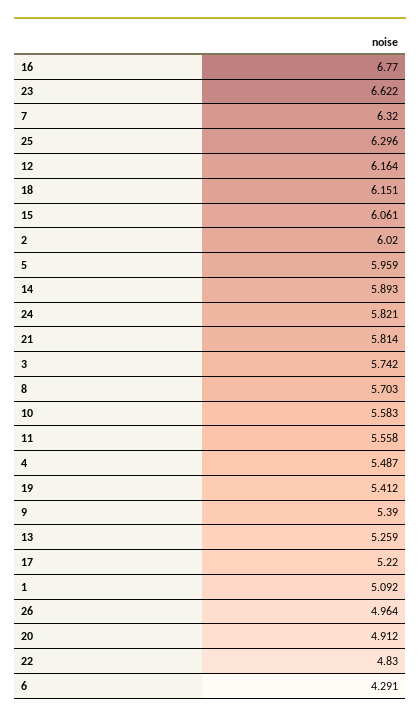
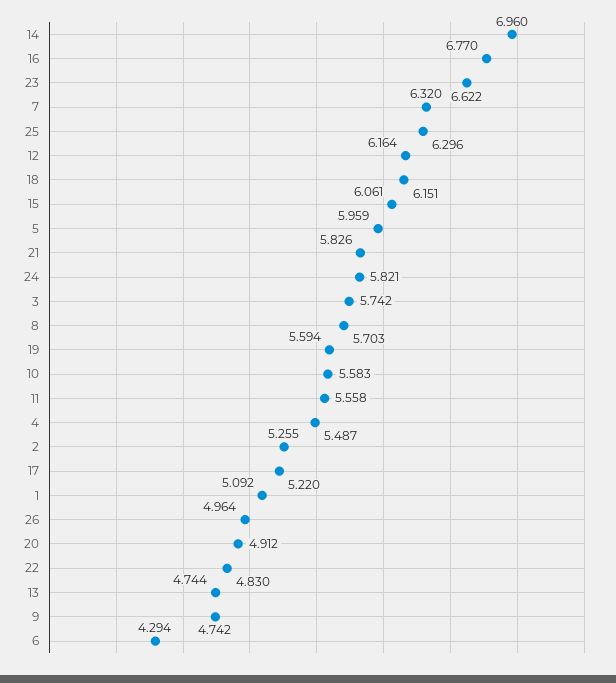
  {
    "16": 6.77,
    "23": 6.622,
    "7": 6.32,
    "25": 6.296,
    "12": 6.164,
    "18": 6.151,
    "15": 6.061,
-   "2": 6.02,
+   "2": 5.255,
    "5": 5.959,
-   "14": 5.893,
+   "14": 6.96,
    "24": 5.821,
-   "21": 5.814,
+   "21": 5.826,
    "3": 5.742,
    "8": 5.703,
    "10": 5.583,
    "11": 5.558,
    "4": 5.487,
-   "19": 5.412,
+   "19": 5.594,
-   "9": 5.39,
+   "9": 4.742,
-   "13": 5.259,
+   "13": 4.744,
    "17": 5.22,
    "1": 5.092,
    "26": 4.964,
    "20": 4.912,
    "22": 4.83,
-   "6": 4.291
+   "6": 4.294
  }

